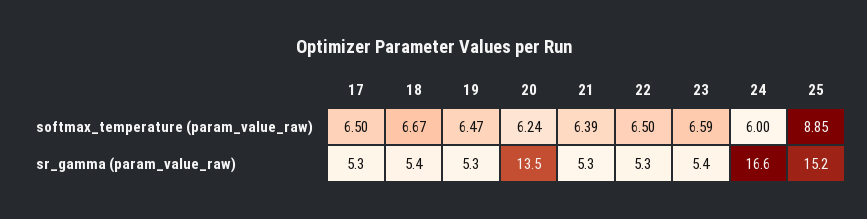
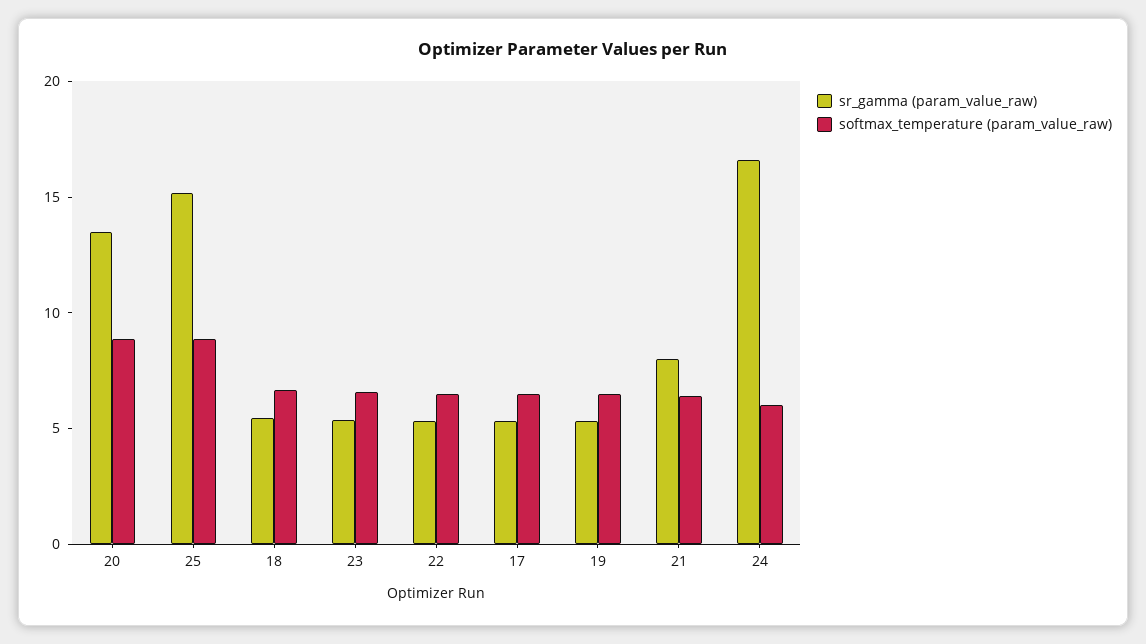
  {
    "softmax_temperature (param_value_raw)": {
      "17": 6.5,
      "18": 6.67,
      "19": 6.47,
-     "20": 6.24,
+     "20": 9,
      "21": 6.39,
      "22": 6.5,
      "23": 6.59,
      "24": 6,
      "25": 8.85
    },
    "sr_gamma (param_value_raw)": {
      "17": 5.3,
      "18": 5.4,
      "19": 5.3,
      "20": 13.5,
-     "21": 5.3,
+     "21": 8,
      "22": 5.3,
      "23": 5.4,
      "24": 16.6,
      "25": 15.2
    }
  }

